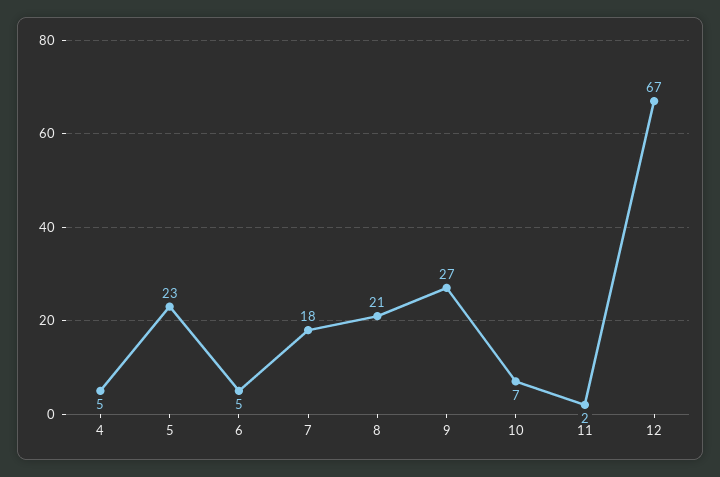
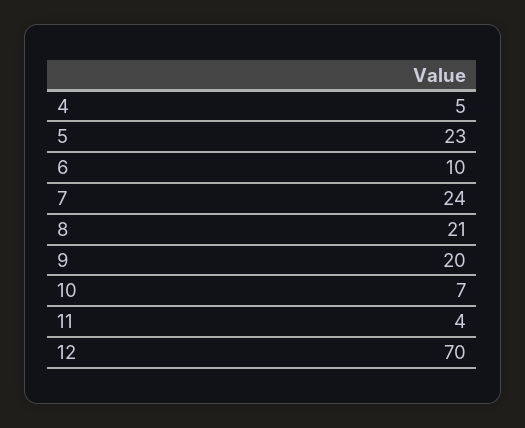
  {
    "4": 5,
    "5": 23,
-   "6": 5,
+   "6": 10,
-   "7": 18,
+   "7": 24,
    "8": 21,
-   "9": 27,
+   "9": 20,
    "10": 7,
-   "11": 2,
+   "11": 4,
-   "12": 67
+   "12": 70
  }

